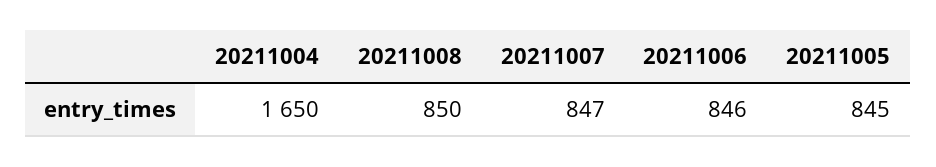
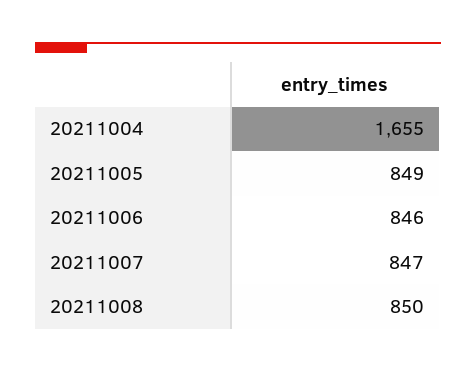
  {
-   "20211004": 1650,
+   "20211004": 1655,
    "20211008": 850,
    "20211007": 847,
    "20211006": 846,
-   "20211005": 845
+   "20211005": 849
  }

